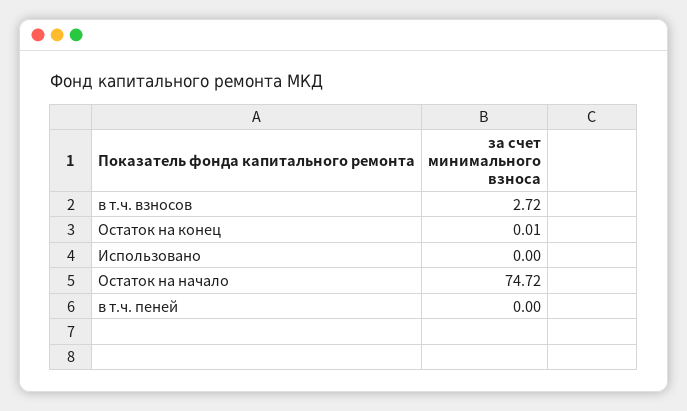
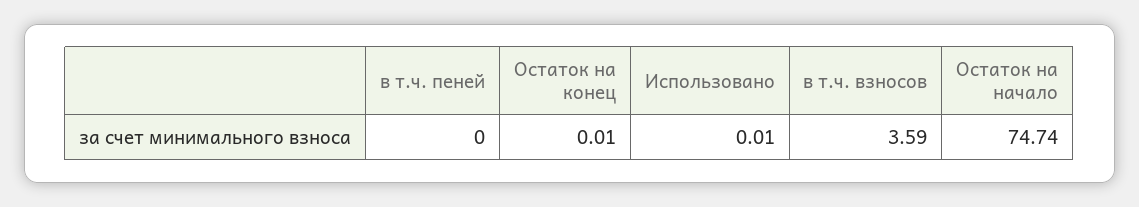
  {
-   "в т.ч. взносов": 2.72,
+   "в т.ч. взносов": 3.59,
    "Остаток на конец": 0.01,
-   "Использовано": 0,
+   "Использовано": 0.01,
-   "Остаток на начало": 74.72,
+   "Остаток на начало": 74.74,
    "в т.ч. пеней": 0
  }

